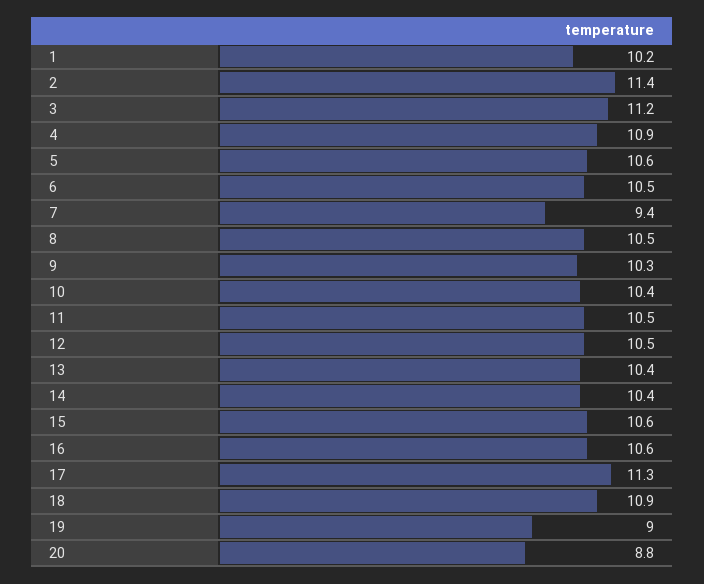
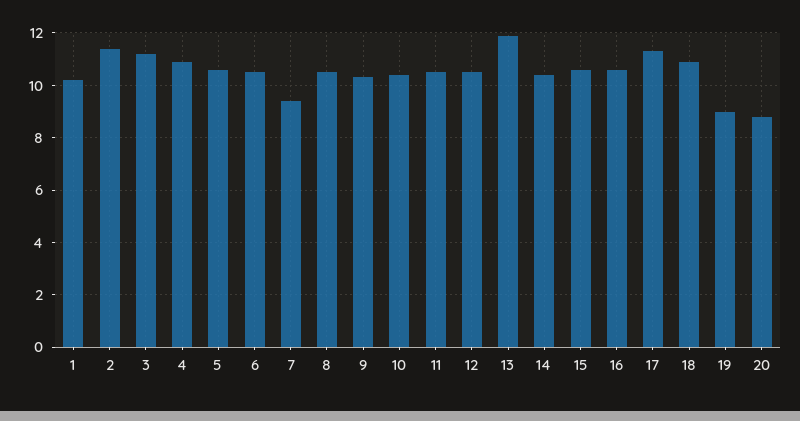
  {
    "1": 10.2,
    "2": 11.4,
    "3": 11.2,
    "4": 10.9,
    "5": 10.6,
    "6": 10.5,
    "7": 9.4,
    "8": 10.5,
    "9": 10.3,
    "10": 10.4,
    "11": 10.5,
    "12": 10.5,
-   "13": 10.4,
+   "13": 12,
    "14": 10.4,
    "15": 10.6,
    "16": 10.6,
    "17": 11.3,
    "18": 10.9,
    "19": 9,
    "20": 8.8
  }

